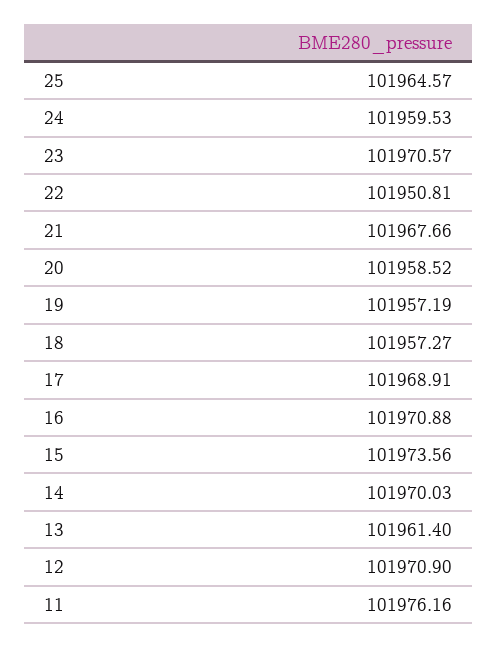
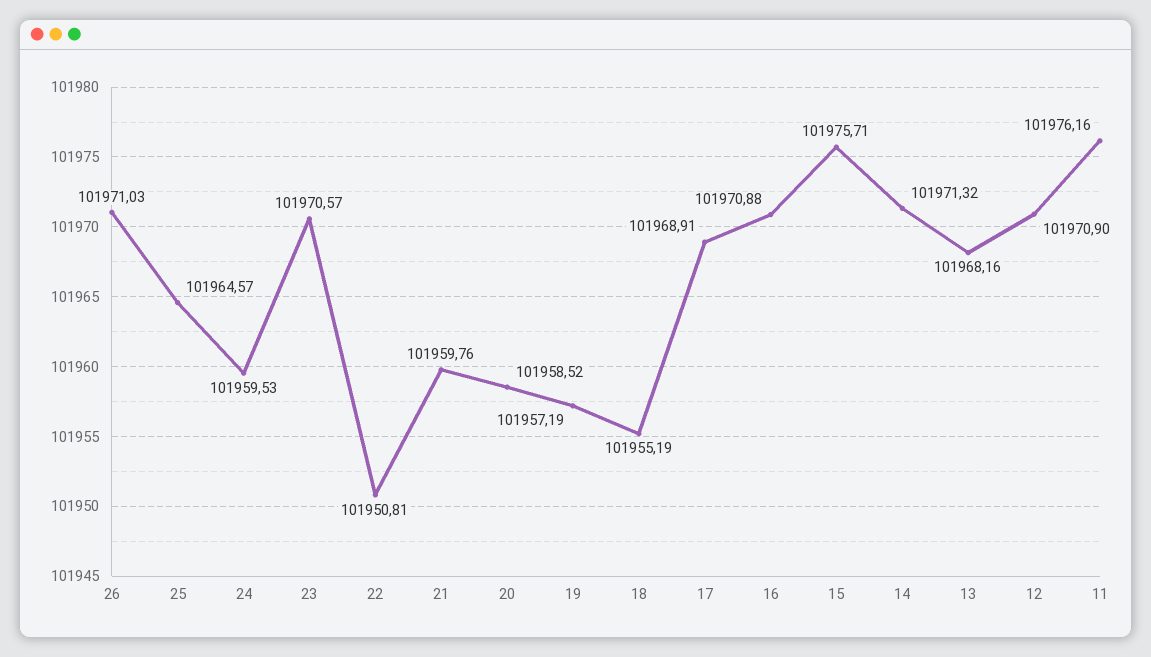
  {
    "25": 101964.57,
    "24": 101959.53,
    "23": 101970.57,
    "22": 101950.81,
-   "21": 101967.66,
+   "21": 101959.76,
    "20": 101958.52,
    "19": 101957.19,
-   "18": 101957.27,
+   "18": 101955.19,
    "17": 101968.91,
    "16": 101970.88,
-   "15": 101973.56,
+   "15": 101975.71,
-   "14": 101970.03,
+   "14": 101971.32,
-   "13": 101961.4,
+   "13": 101968.16,
    "12": 101970.9,
-   "11": 101976.16
+   "11": 101976.16,
+   "26": 101971.03
  }

